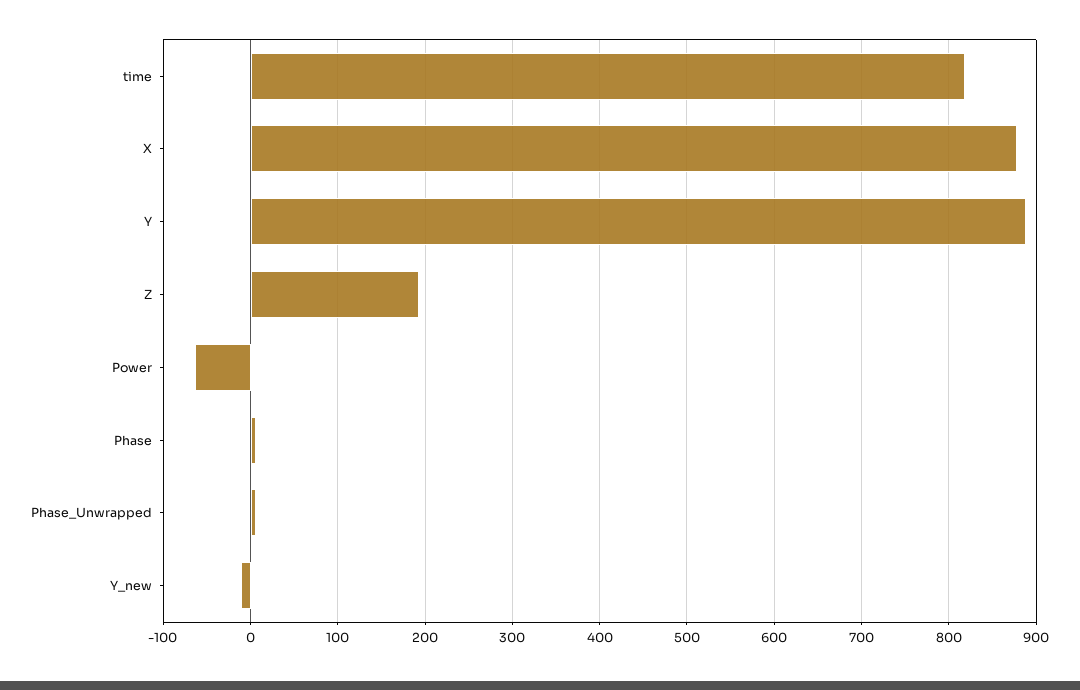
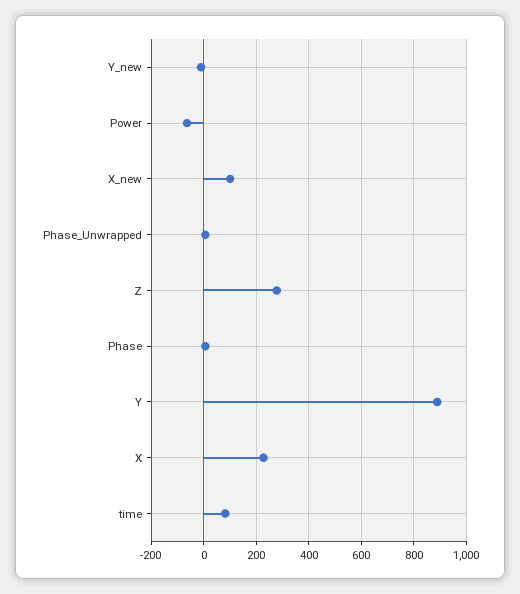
  {
-   "time": 820,
+   "time": 75,
-   "X": 880,
+   "X": 225,
    "Y": 890,
-   "Z": 190,
+   "Z": 275,
    "Power": -60,
    "Phase": 10,
    "Phase_Unwrapped": 10,
-   "Y_new": -10
+   "Y_new": -10,
+   "X_new": 100
  }

